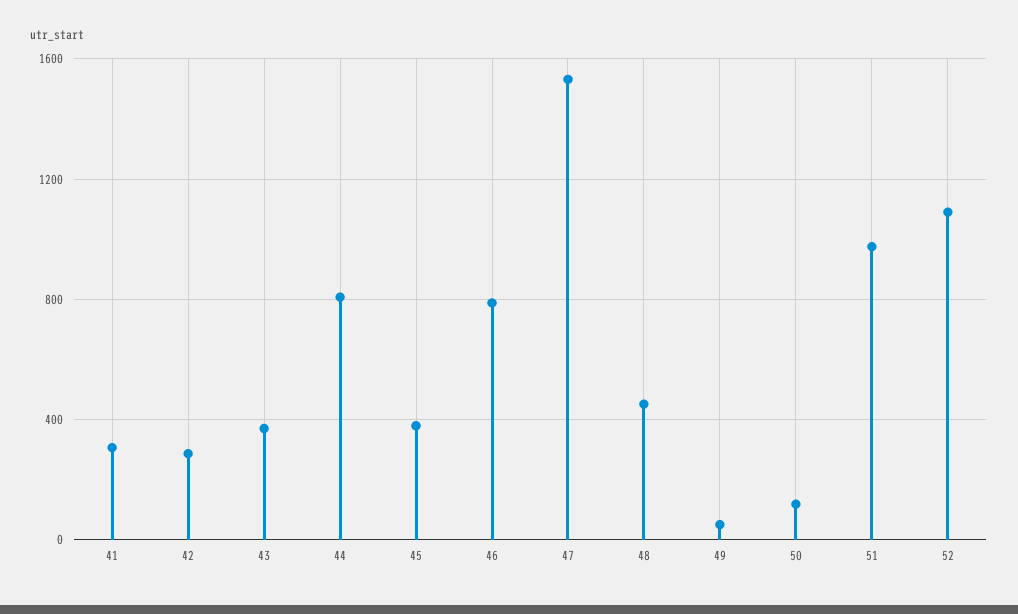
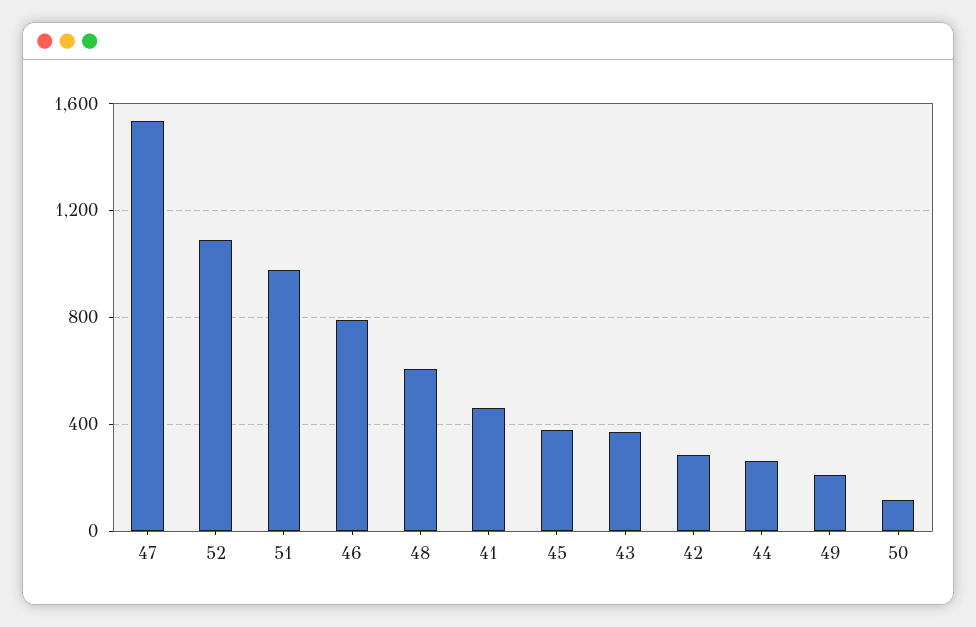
  {
-   "41": 300,
+   "41": 450,
    "42": 300,
    "43": 350,
-   "44": 800,
+   "44": 250,
    "45": 400,
    "46": 800,
    "47": 1550,
-   "48": 450,
+   "48": 600,
-   "49": 50,
+   "49": 200,
    "50": 100,
    "51": 1000,
    "52": 1100
  }

